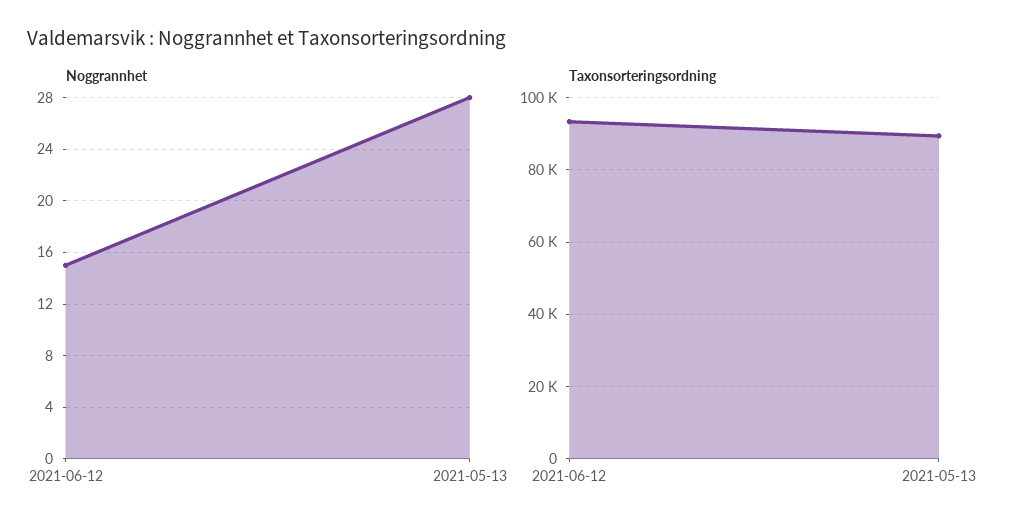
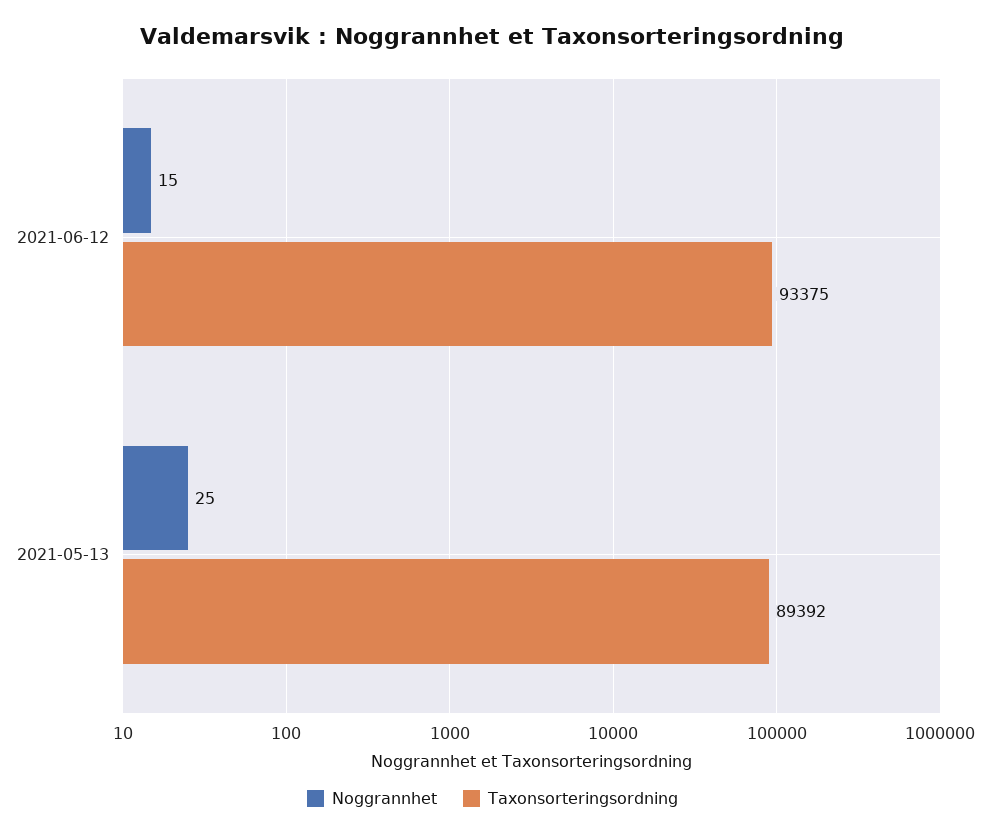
  {
    "Noggrannhet": {
      "2021-06-12": 15,
-     "2021-05-13": 28
+     "2021-05-13": 25
    },
    "Taxonsorteringsordning": {
      "2021-06-12": 93375,
      "2021-05-13": 89392
    }
  }

